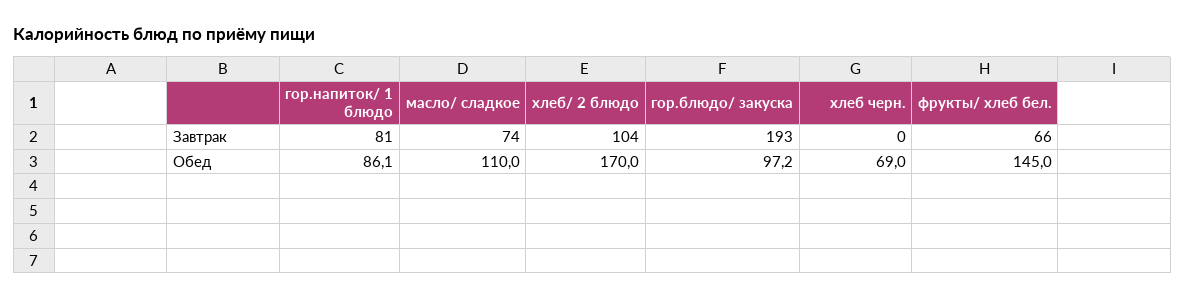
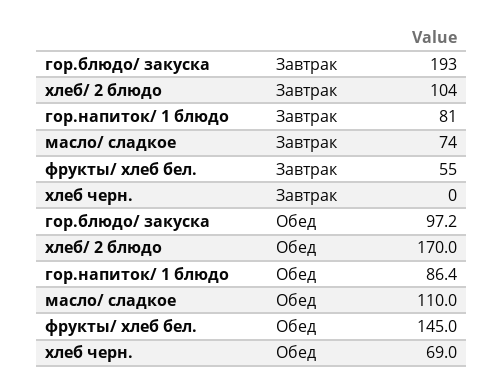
  {
    "гор.напиток/ 1 блюдо": {
      "Завтрак": 81,
-     "Обед": 86.1
+     "Обед": 86.4
    },
    "масло/ сладкое": {
      "Завтрак": 74,
      "Обед": 110
    },
    "хлеб/ 2 блюдо": {
      "Завтрак": 104,
      "Обед": 170
    },
    "гор.блюдо/ закуска": {
      "Завтрак": 193,
      "Обед": 97.2
    },
    "хлеб черн.": {
      "Завтрак": 0,
      "Обед": 69
    },
    "фрукты/ хлеб бел.": {
-     "Завтрак": 66,
+     "Завтрак": 55,
      "Обед": 145
    }
  }

